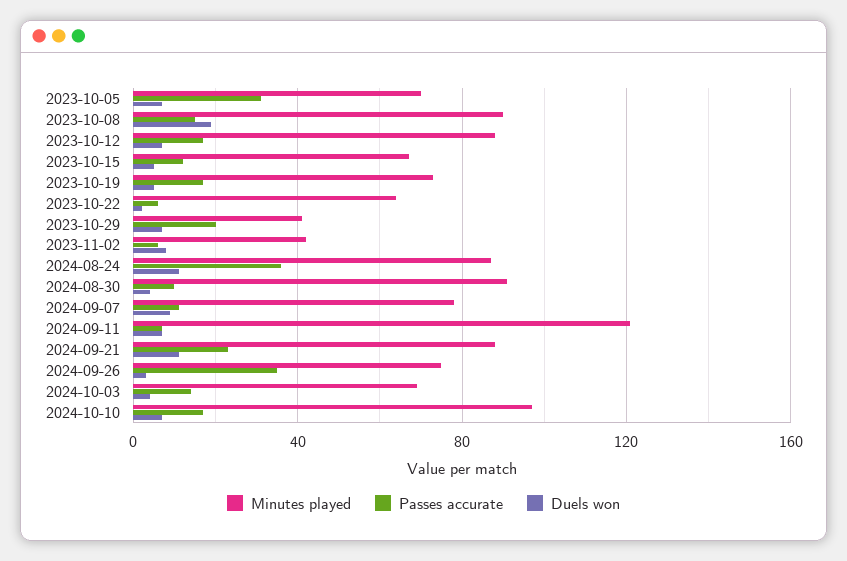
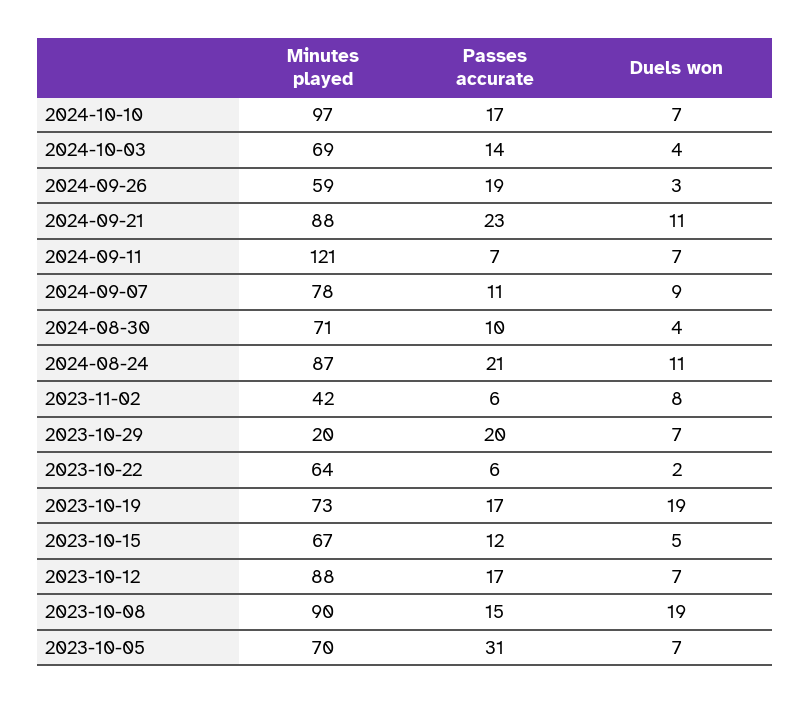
  {
    "Minutes played": {
      "2023-10-05": 70,
      "2023-10-08": 90,
      "2023-10-12": 88,
      "2023-10-15": 67,
      "2023-10-19": 73,
      "2023-10-22": 64,
-     "2023-10-29": 40,
+     "2023-10-29": 20,
      "2023-11-02": 42,
      "2024-08-24": 87,
-     "2024-08-30": 90,
+     "2024-08-30": 71,
      "2024-09-07": 78,
      "2024-09-11": 121,
      "2024-09-21": 88,
-     "2024-09-26": 75,
+     "2024-09-26": 59,
      "2024-10-03": 69,
      "2024-10-10": 97
    },
    "Passes accurate": {
      "2023-10-05": 31,
      "2023-10-08": 15,
      "2023-10-12": 17,
      "2023-10-15": 12,
      "2023-10-19": 17,
      "2023-10-22": 6,
      "2023-10-29": 20,
      "2023-11-02": 6,
-     "2024-08-24": 35,
+     "2024-08-24": 21,
      "2024-08-30": 10,
      "2024-09-07": 11,
      "2024-09-11": 7,
      "2024-09-21": 23,
-     "2024-09-26": 35,
+     "2024-09-26": 19,
      "2024-10-03": 14,
      "2024-10-10": 17
    },
    "Duels won": {
      "2023-10-05": 7,
      "2023-10-08": 19,
      "2023-10-12": 7,
      "2023-10-15": 5,
-     "2023-10-19": 5,
+     "2023-10-19": 19,
      "2023-10-22": 2,
      "2023-10-29": 7,
      "2023-11-02": 8,
      "2024-08-24": 11,
      "2024-08-30": 4,
      "2024-09-07": 9,
      "2024-09-11": 7,
      "2024-09-21": 11,
      "2024-09-26": 3,
      "2024-10-03": 4,
      "2024-10-10": 7
    }
  }

